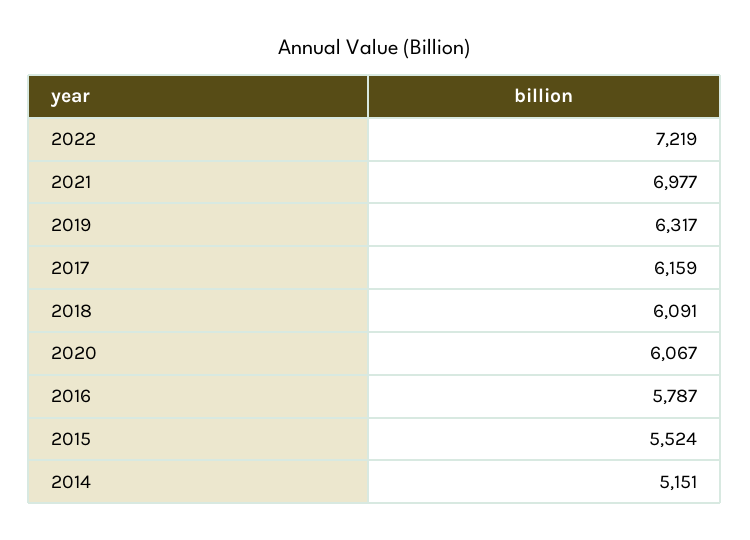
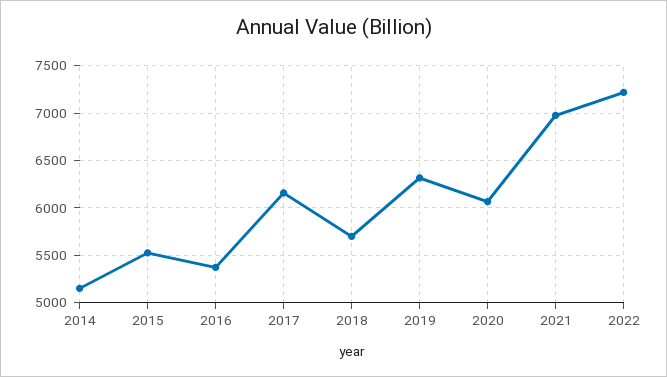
  {
    "2022": 7219,
    "2021": 6977,
    "2019": 6317,
    "2017": 6159,
-   "2018": 6091,
+   "2018": 5700,
    "2020": 6067,
-   "2016": 5787,
+   "2016": 5400,
    "2015": 5524,
    "2014": 5151
  }

